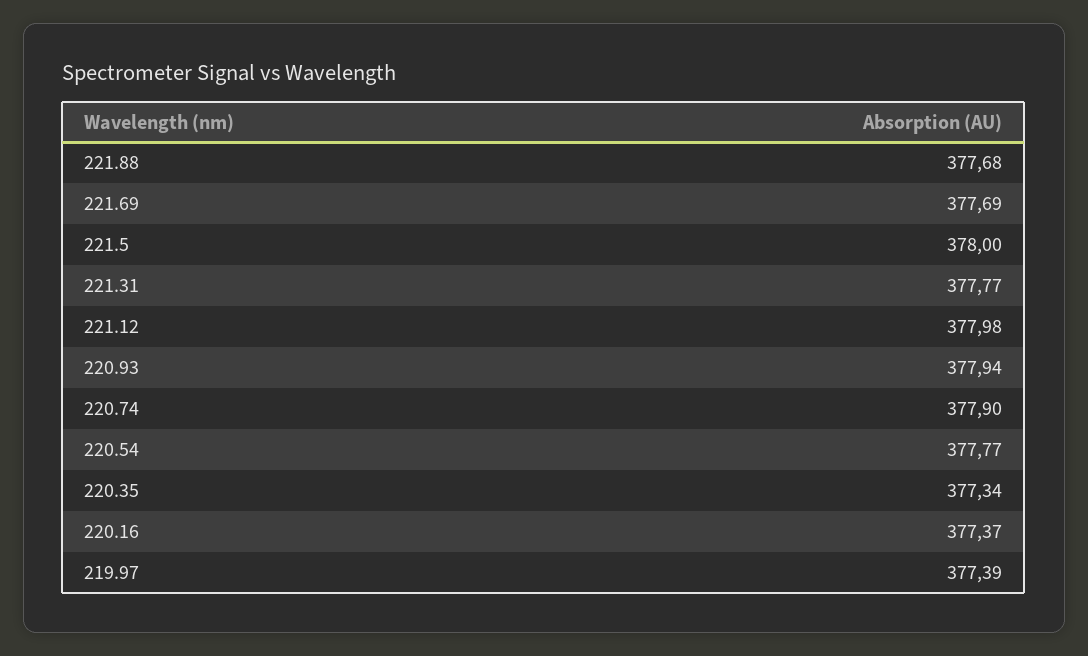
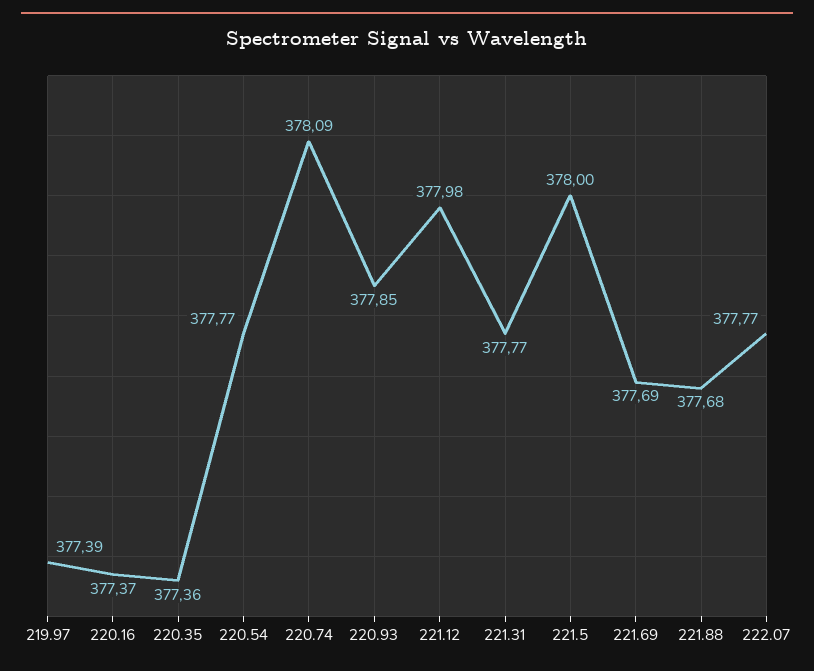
  {
    "221.88": 377.68,
    "221.69": 377.69,
    "221.5": 378,
    "221.31": 377.77,
    "221.12": 377.98,
-   "220.93": 377.94,
+   "220.93": 377.85,
-   "220.74": 377.9,
+   "220.74": 378.09,
    "220.54": 377.77,
-   "220.35": 377.34,
+   "220.35": 377.36,
    "220.16": 377.37,
-   "219.97": 377.39
+   "219.97": 377.39,
+   "222.07": 377.77
  }

